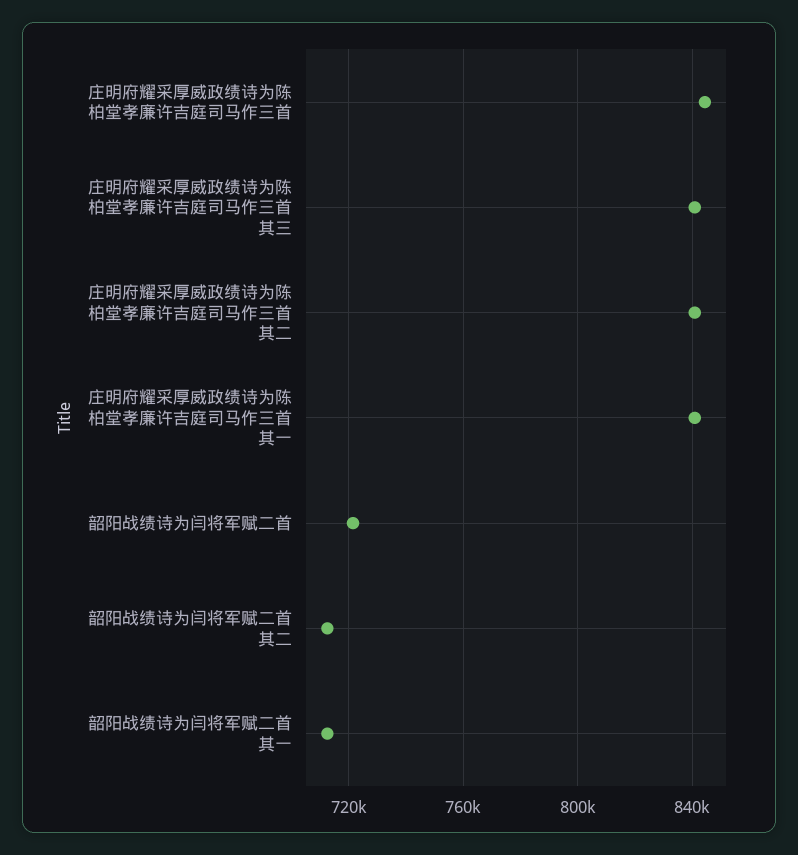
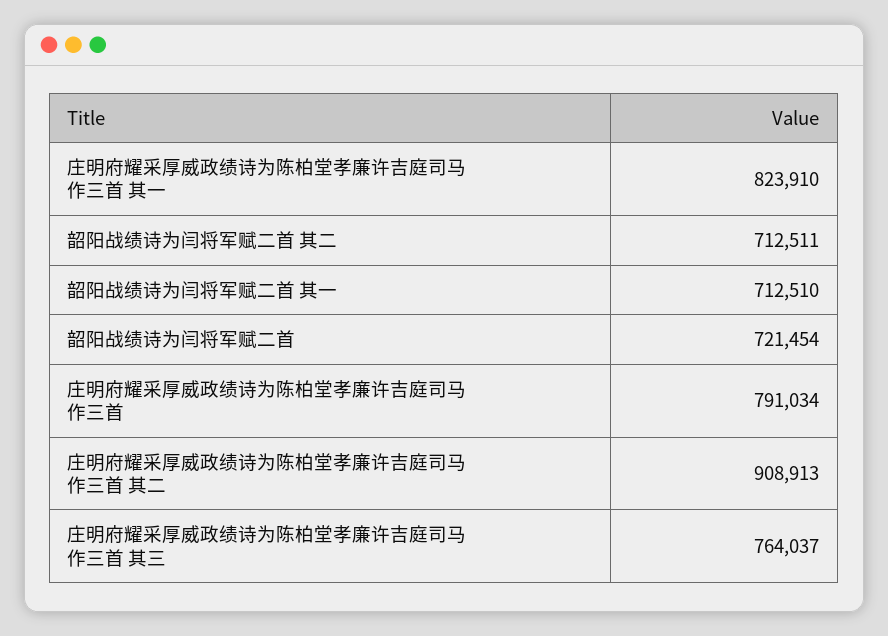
  {
-   "庄明府耀采厚威政绩诗为陈柏堂孝廉许吉庭司马作三首": 845000,
+   "庄明府耀采厚威政绩诗为陈柏堂孝廉许吉庭司马作三首": 791034,
-   "庄明府耀采厚威政绩诗为陈柏堂孝廉许吉庭司马作三首 其三": 840000,
+   "庄明府耀采厚威政绩诗为陈柏堂孝廉许吉庭司马作三首 其三": 764037,
-   "庄明府耀采厚威政绩诗为陈柏堂孝廉许吉庭司马作三首 其二": 840000,
+   "庄明府耀采厚威政绩诗为陈柏堂孝廉许吉庭司马作三首 其二": 908913,
-   "庄明府耀采厚威政绩诗为陈柏堂孝廉许吉庭司马作三首 其一": 840000,
+   "庄明府耀采厚威政绩诗为陈柏堂孝廉许吉庭司马作三首 其一": 823910,
    "韶阳战绩诗为闫将军赋二首": 721454,
    "韶阳战绩诗为闫将军赋二首 其二": 712511,
    "韶阳战绩诗为闫将军赋二首 其一": 712510
  }

